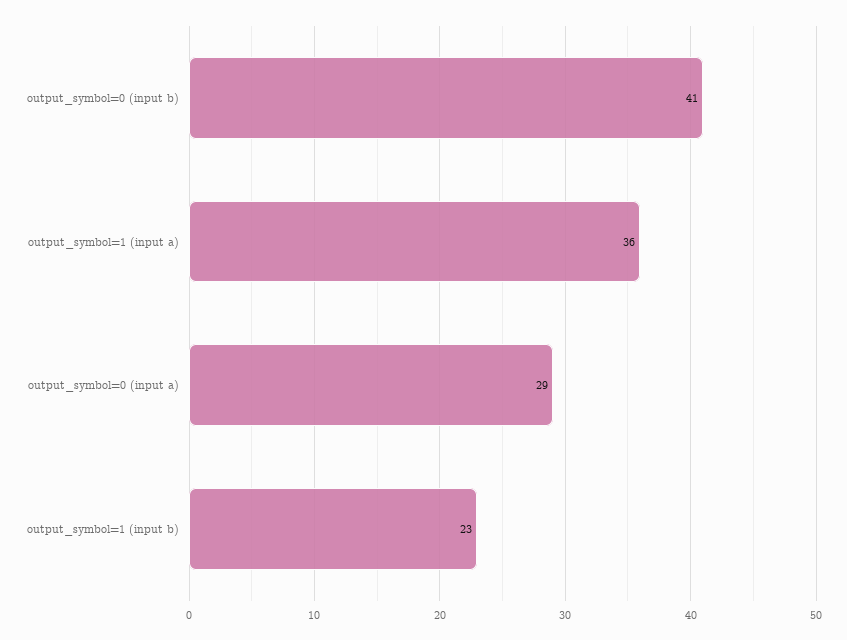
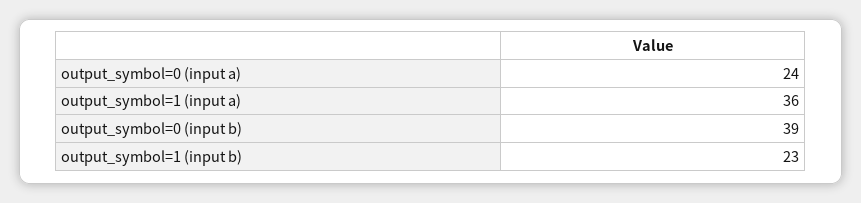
  {
-   "output_symbol=0 (input b)": 41,
+   "output_symbol=0 (input b)": 39,
    "output_symbol=1 (input a)": 36,
-   "output_symbol=0 (input a)": 29,
+   "output_symbol=0 (input a)": 24,
    "output_symbol=1 (input b)": 23
  }

